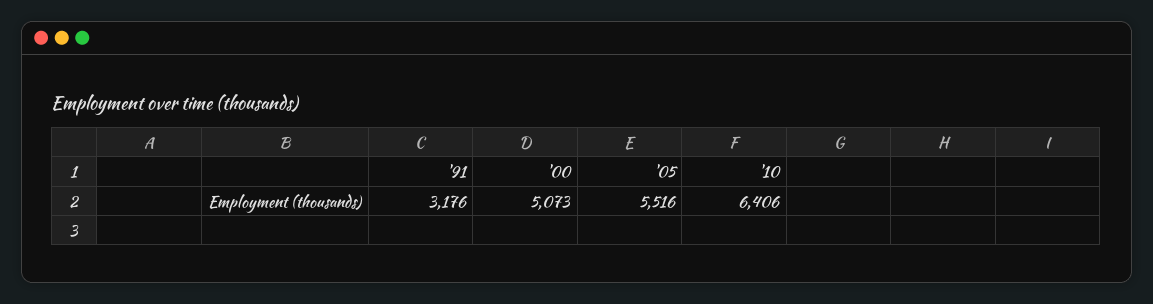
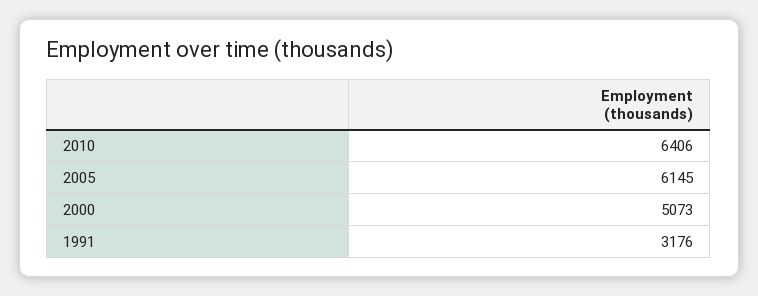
  {
    "'91": 3176,
    "'00": 5073,
-   "'05": 5516,
+   "'05": 6145,
    "'10": 6406
  }

